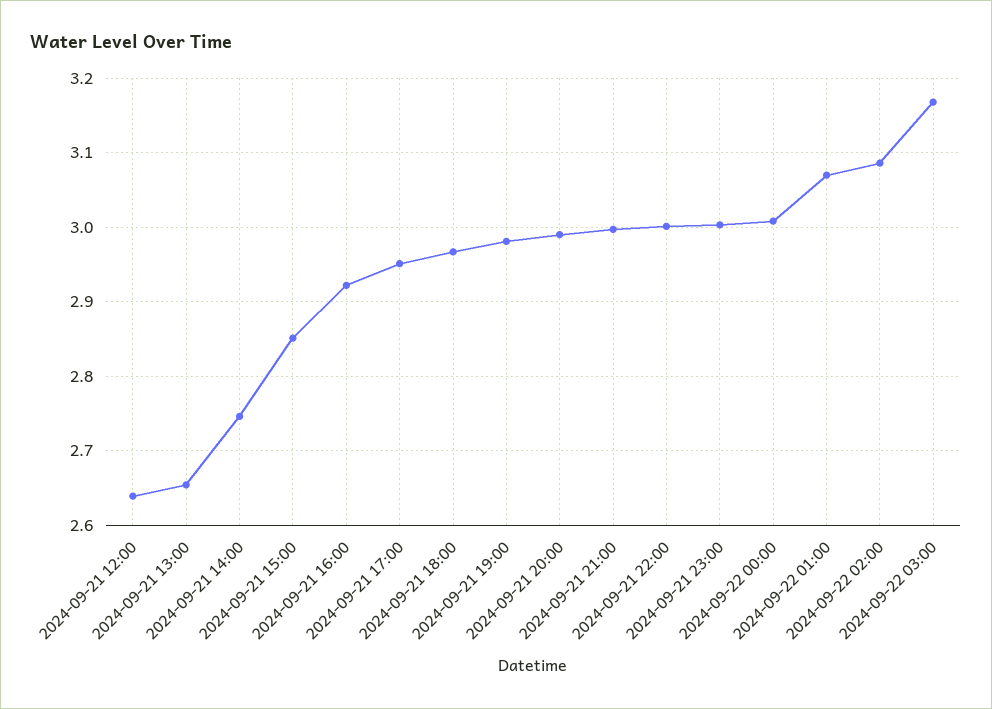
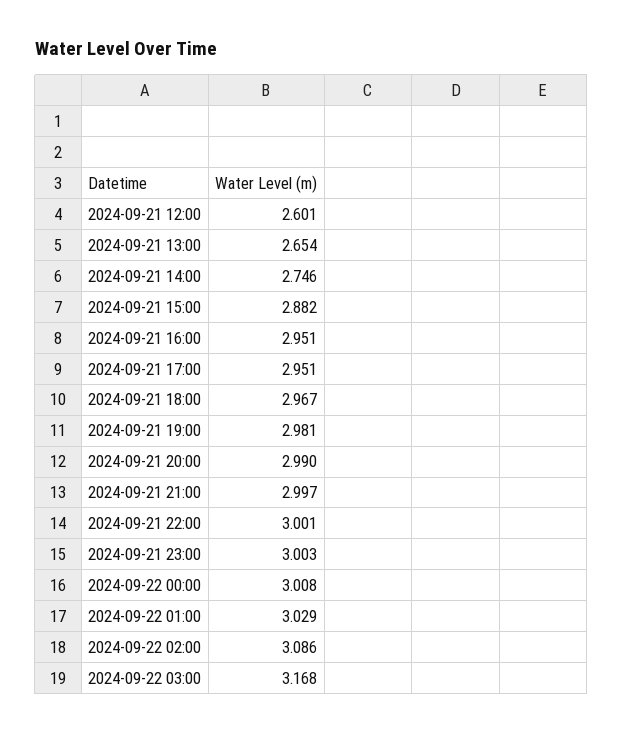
  {
-   "2024-09-21 12:00": 2.64,
+   "2024-09-21 12:00": 2.601,
    "2024-09-21 13:00": 2.654,
    "2024-09-21 14:00": 2.746,
-   "2024-09-21 15:00": 2.85,
+   "2024-09-21 15:00": 2.882,
-   "2024-09-21 16:00": 2.92,
+   "2024-09-21 16:00": 2.951,
    "2024-09-21 17:00": 2.951,
    "2024-09-21 18:00": 2.967,
    "2024-09-21 19:00": 2.981,
    "2024-09-21 20:00": 2.99,
    "2024-09-21 21:00": 2.997,
    "2024-09-21 22:00": 3.001,
    "2024-09-21 23:00": 3.003,
    "2024-09-22 00:00": 3.008,
-   "2024-09-22 01:00": 3.07,
+   "2024-09-22 01:00": 3.029,
    "2024-09-22 02:00": 3.086,
    "2024-09-22 03:00": 3.168
  }

